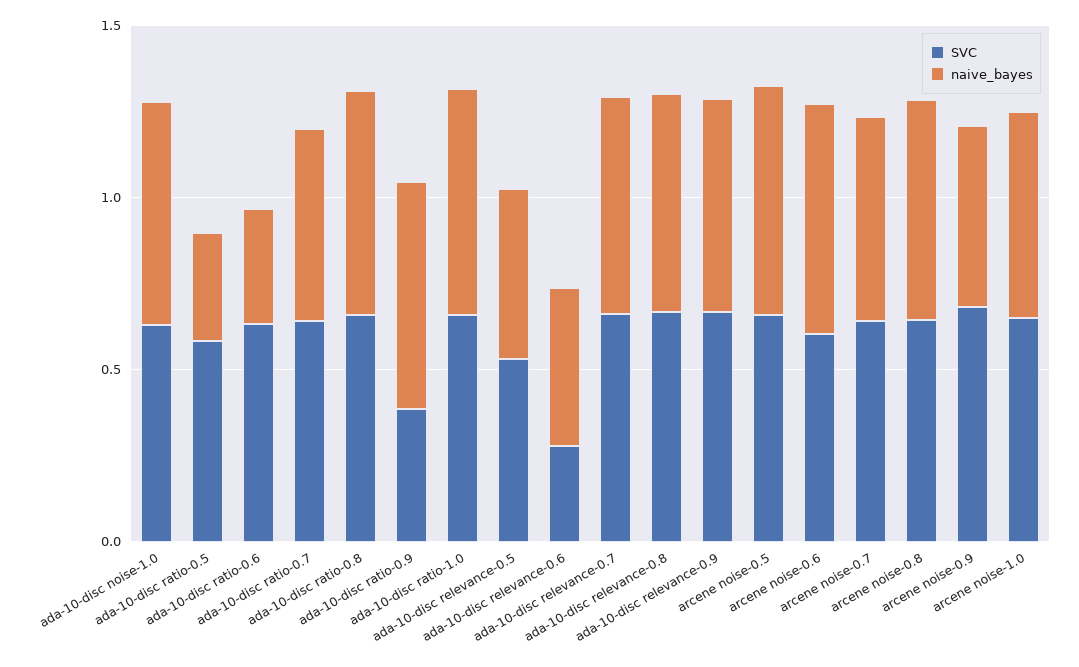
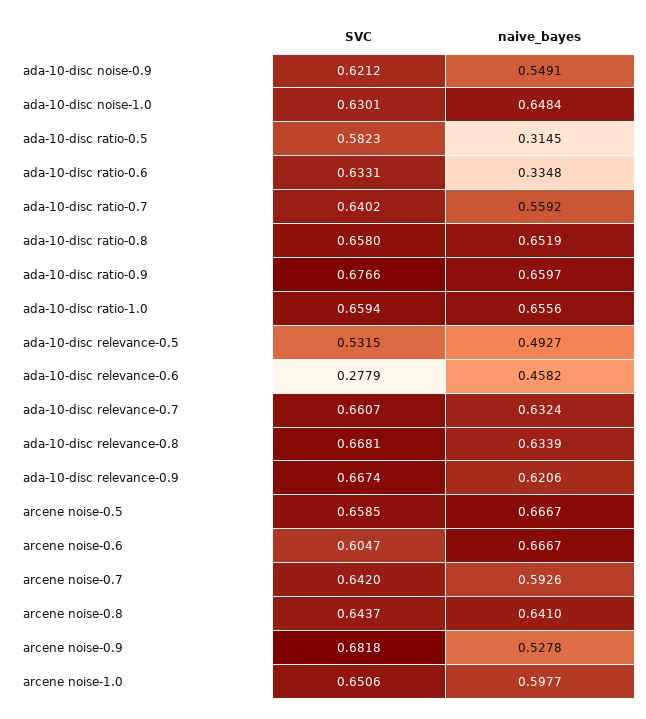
  {
    "SVC": {
      "ada-10-disc noise-1.0": 0.6301,
      "ada-10-disc ratio-0.5": 0.5823,
      "ada-10-disc ratio-0.6": 0.6331,
      "ada-10-disc ratio-0.7": 0.6402,
      "ada-10-disc ratio-0.8": 0.658,
-     "ada-10-disc ratio-0.9": 0.4,
+     "ada-10-disc ratio-0.9": 0.6766,
      "ada-10-disc ratio-1.0": 0.6594,
      "ada-10-disc relevance-0.5": 0.5315,
      "ada-10-disc relevance-0.6": 0.2779,
      "ada-10-disc relevance-0.7": 0.6607,
      "ada-10-disc relevance-0.8": 0.6681,
      "ada-10-disc relevance-0.9": 0.6674,
      "arcene noise-0.5": 0.6585,
      "arcene noise-0.6": 0.6047,
      "arcene noise-0.7": 0.642,
      "arcene noise-0.8": 0.6437,
      "arcene noise-0.9": 0.6818,
-     "arcene noise-1.0": 0.6506
+     "arcene noise-1.0": 0.6506,
+     "ada-10-disc noise-0.9": 0.6212
    },
    "naive_bayes": {
      "ada-10-disc noise-1.0": 0.6484,
      "ada-10-disc ratio-0.5": 0.3145,
      "ada-10-disc ratio-0.6": 0.3348,
      "ada-10-disc ratio-0.7": 0.5592,
      "ada-10-disc ratio-0.8": 0.6519,
      "ada-10-disc ratio-0.9": 0.6597,
      "ada-10-disc ratio-1.0": 0.6556,
      "ada-10-disc relevance-0.5": 0.4927,
      "ada-10-disc relevance-0.6": 0.4582,
      "ada-10-disc relevance-0.7": 0.6324,
      "ada-10-disc relevance-0.8": 0.6339,
      "ada-10-disc relevance-0.9": 0.6206,
      "arcene noise-0.5": 0.6667,
      "arcene noise-0.6": 0.6667,
      "arcene noise-0.7": 0.5926,
      "arcene noise-0.8": 0.641,
      "arcene noise-0.9": 0.5278,
-     "arcene noise-1.0": 0.5977
+     "arcene noise-1.0": 0.5977,
+     "ada-10-disc noise-0.9": 0.5491
    }
  }

